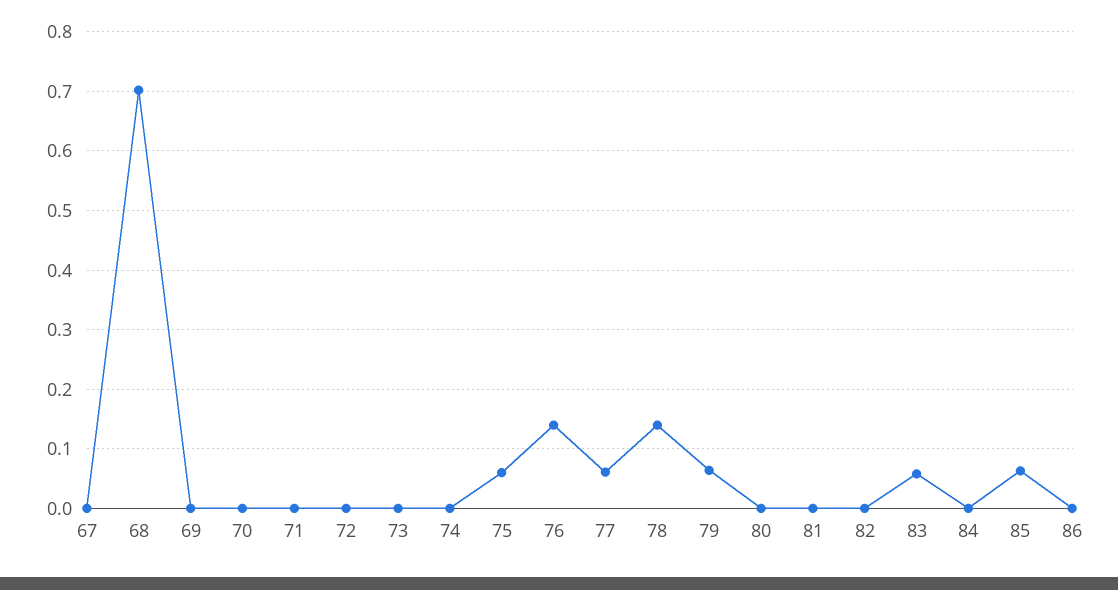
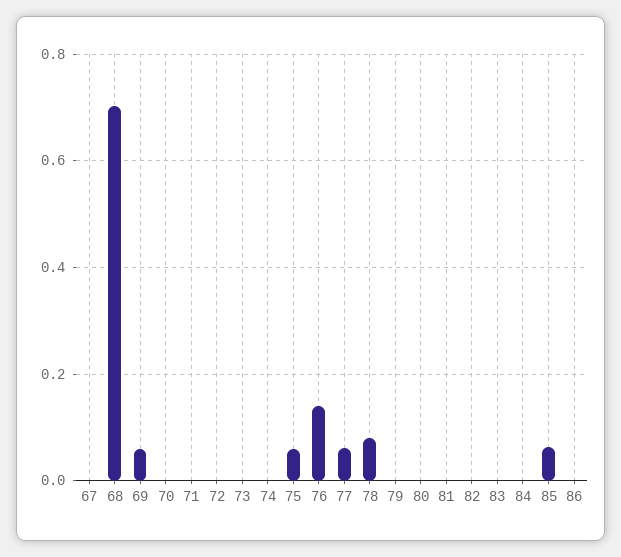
  {
    "67": 0,
    "68": 0.7,
-   "69": 0,
+   "69": 0.06,
    "70": 0,
    "71": 0,
    "72": 0,
    "73": 0,
    "74": 0,
    "75": 0.06,
    "76": 0.14,
    "77": 0.06,
-   "78": 0.14,
+   "78": 0.08,
-   "79": 0.06,
+   "79": 0,
    "80": 0,
    "81": 0,
    "82": 0,
-   "83": 0.06,
+   "83": 0,
    "84": 0,
    "85": 0.06,
    "86": 0
  }

